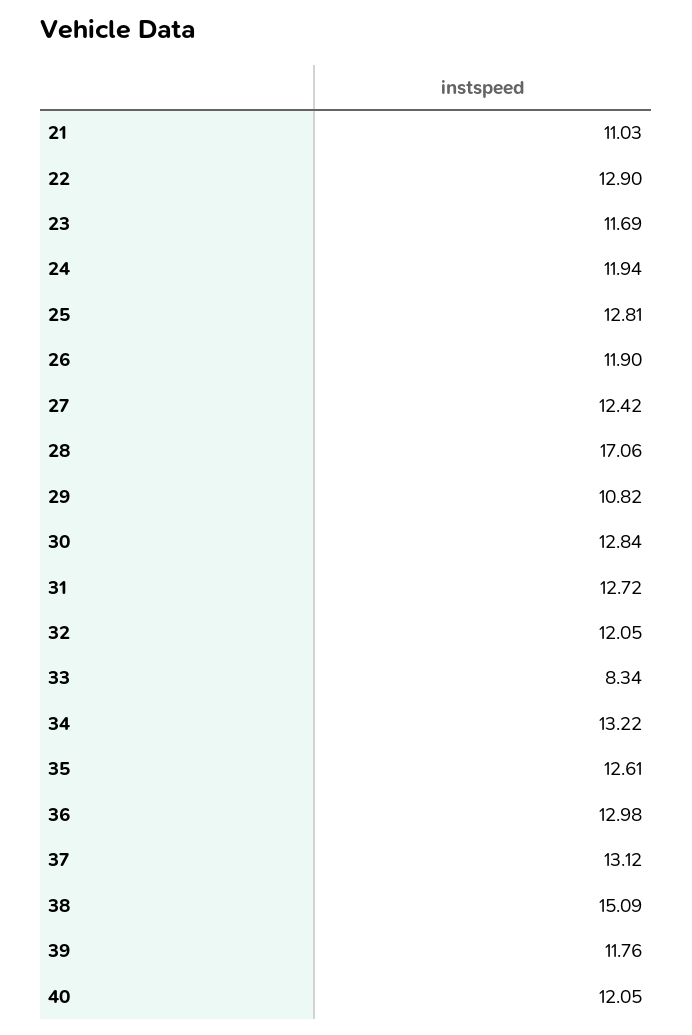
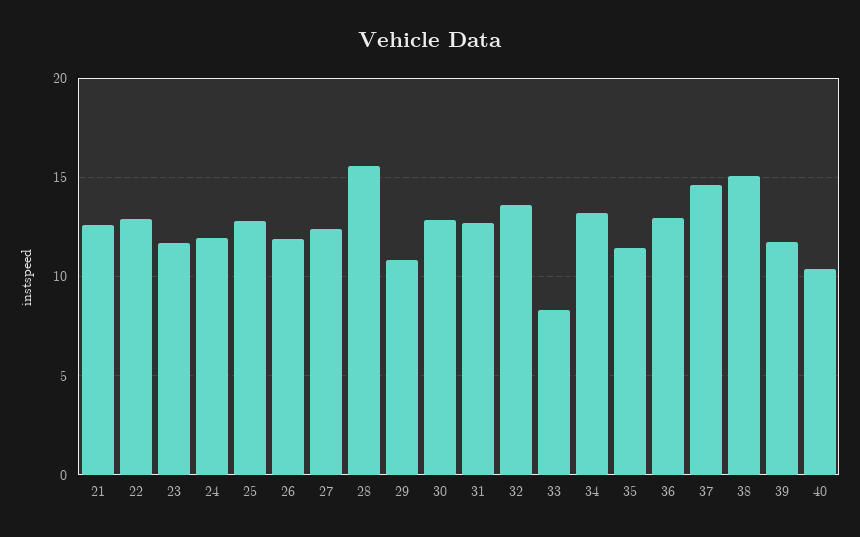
  {
-   "21": 11.03,
+   "21": 12.5,
    "22": 12.9,
    "23": 11.69,
    "24": 11.94,
    "25": 12.81,
    "26": 11.9,
    "27": 12.42,
-   "28": 17.06,
+   "28": 15.5,
    "29": 10.82,
    "30": 12.84,
    "31": 12.72,
-   "32": 12.05,
+   "32": 13.5,
    "33": 8.34,
    "34": 13.22,
-   "35": 12.61,
+   "35": 11.5,
    "36": 12.98,
-   "37": 13.12,
+   "37": 14.5,
    "38": 15.09,
    "39": 11.76,
-   "40": 12.05
+   "40": 10.5
  }

